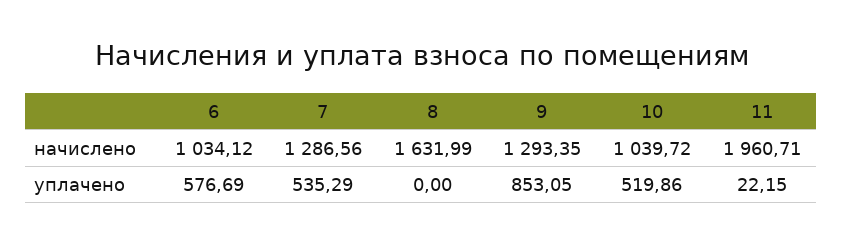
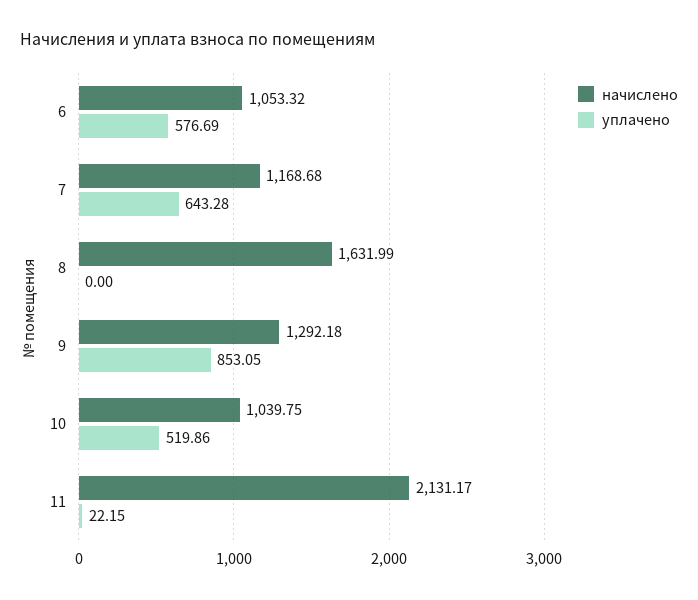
  {
    "начислено": {
-     "6": 1034.12,
+     "6": 1053.32,
-     "7": 1286.56,
+     "7": 1168.68,
      "8": 1631.99,
-     "9": 1293.35,
+     "9": 1292.18,
-     "10": 1039.72,
+     "10": 1039.75,
-     "11": 1960.71
+     "11": 2131.17
    },
    "уплачено": {
      "6": 576.69,
-     "7": 535.29,
+     "7": 643.28,
      "8": 0,
      "9": 853.05,
      "10": 519.86,
      "11": 22.15
    }
  }

